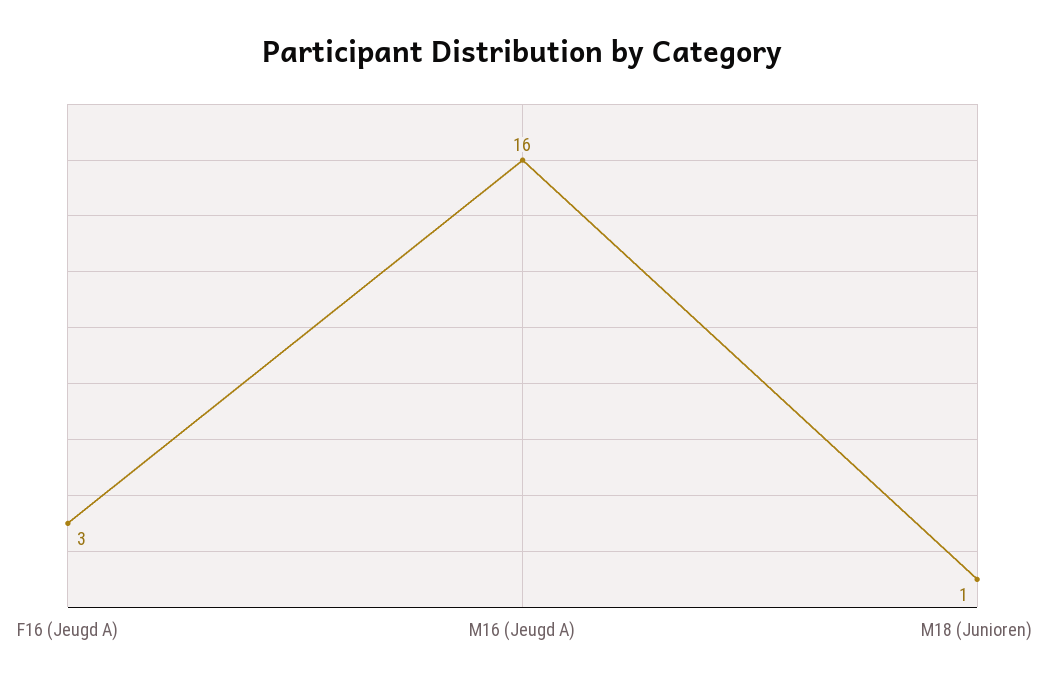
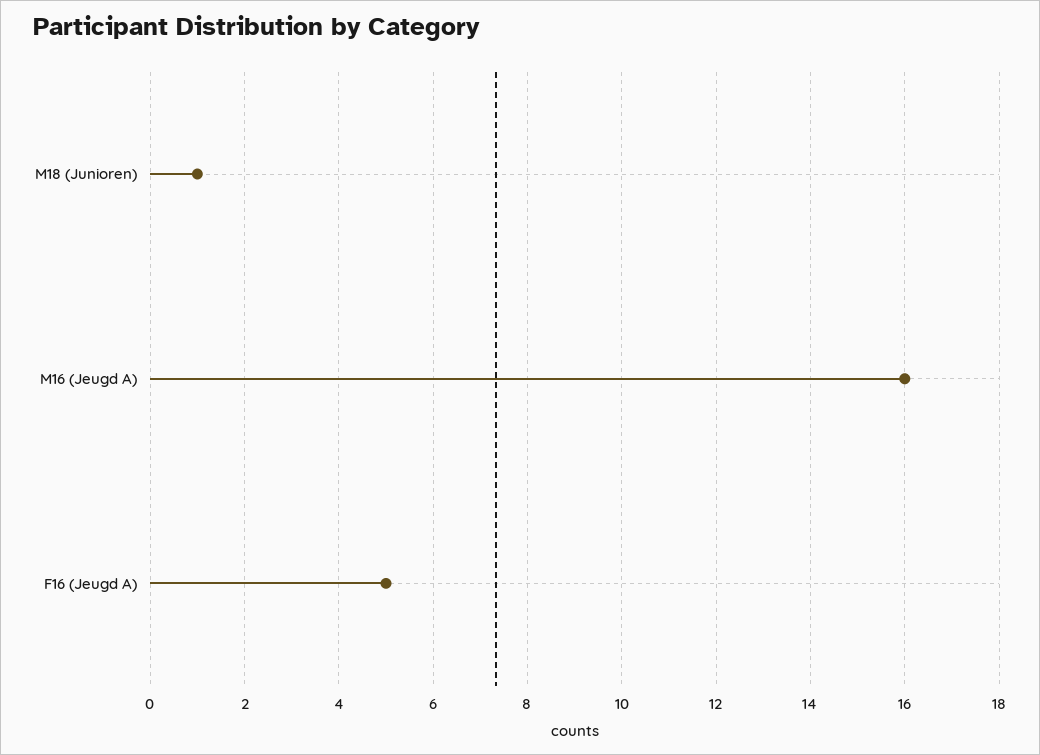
  {
-   "F16 (Jeugd A)": 3,
+   "F16 (Jeugd A)": 5,
    "M16 (Jeugd A)": 16,
    "M18 (Junioren)": 1
  }

